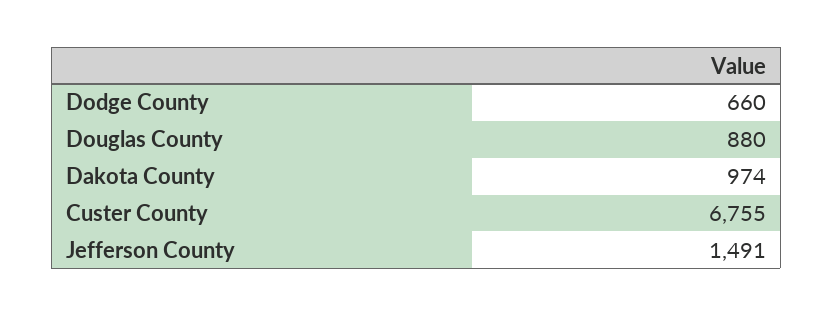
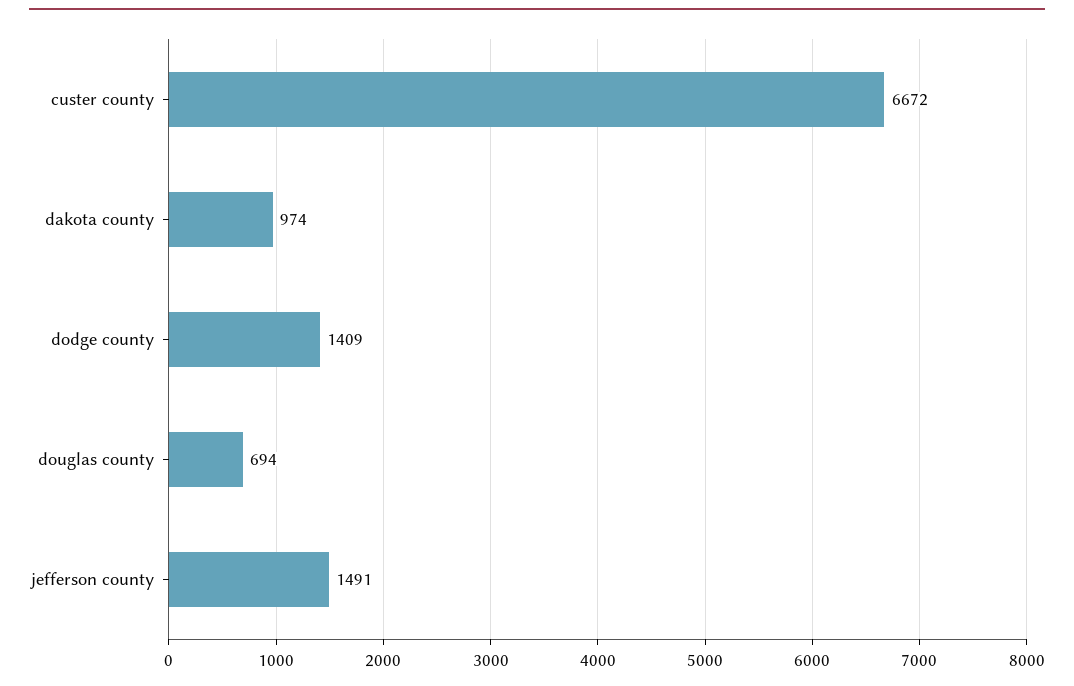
  {
-   "Dodge County": 660,
+   "Dodge County": 1409,
-   "Douglas County": 880,
+   "Douglas County": 694,
    "Dakota County": 974,
-   "Custer County": 6755,
+   "Custer County": 6672,
    "Jefferson County": 1491
  }

